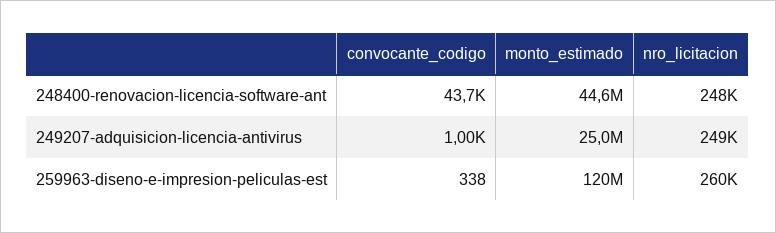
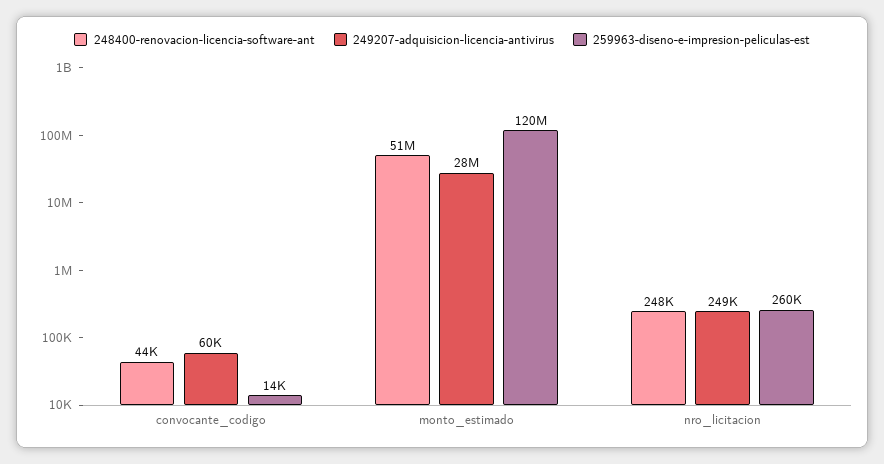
  {
    "248400-renovacion-licencia-software-ant": {
      "convocante_codigo": 43700,
-     "monto_estimado": 44600000,
+     "monto_estimado": 51000000,
      "nro_licitacion": 248000
    },
    "249207-adquisicion-licencia-antivirus": {
-     "convocante_codigo": 1000,
+     "convocante_codigo": 60000,
-     "monto_estimado": 25000000,
+     "monto_estimado": 28000000,
      "nro_licitacion": 249000
    },
    "259963-diseno-e-impresion-peliculas-est": {
-     "convocante_codigo": 338,
+     "convocante_codigo": 14000,
      "monto_estimado": 120000000,
      "nro_licitacion": 260000
    }
  }

